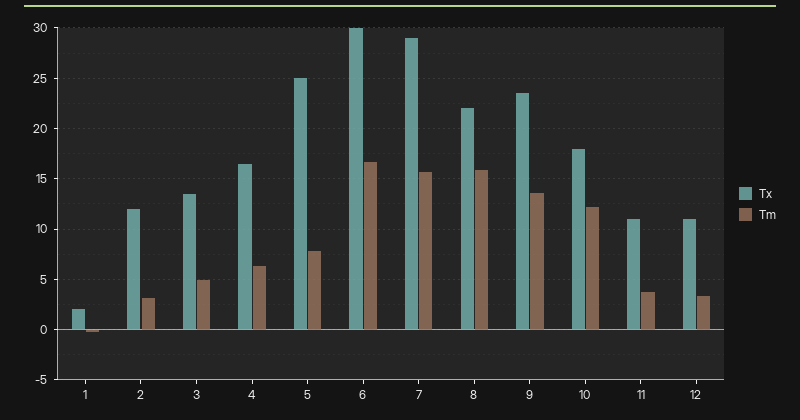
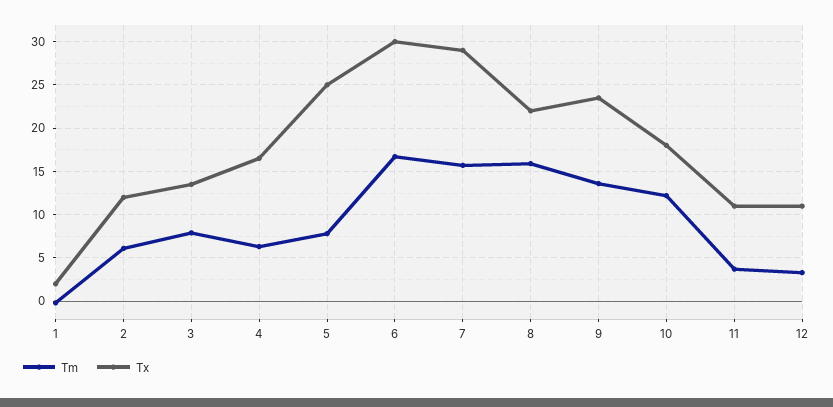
  {
    "Tx": {
      "1": 2,
      "2": 12,
      "3": 14,
      "4": 17,
      "5": 25,
      "6": 30,
      "7": 29,
      "8": 22,
      "9": 24,
      "10": 18,
      "11": 11,
      "12": 11
    },
    "Tm": {
      "1": 0,
-     "2": 3,
+     "2": 6,
-     "3": 5,
+     "3": 8,
      "4": 6,
      "5": 8,
      "6": 17,
      "7": 16,
      "8": 16,
      "9": 14,
      "10": 12,
      "11": 4,
      "12": 3
    }
  }

